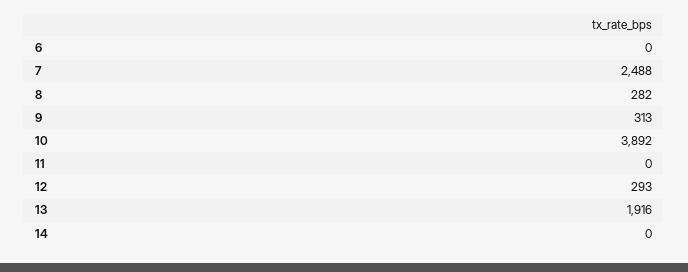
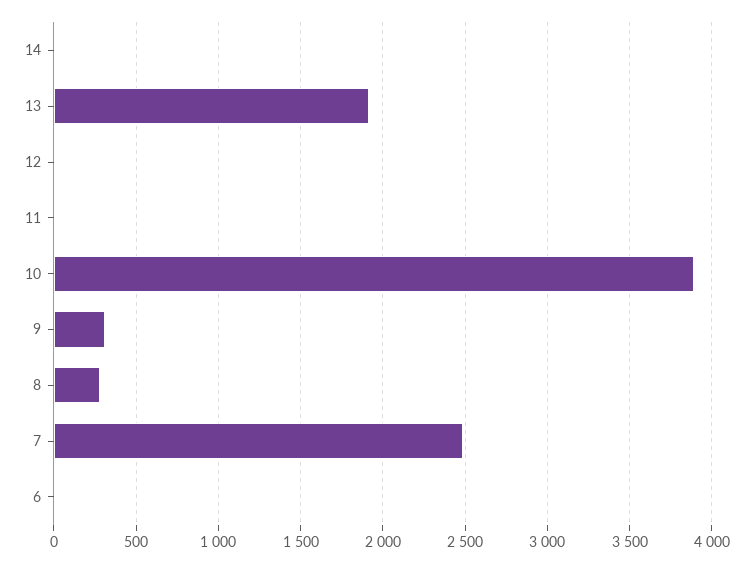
  {
    "6": 0,
    "7": 2488,
    "8": 282,
    "9": 313,
    "10": 3892,
    "11": 0,
-   "12": 293,
+   "12": 0,
    "13": 1916,
    "14": 0
  }

